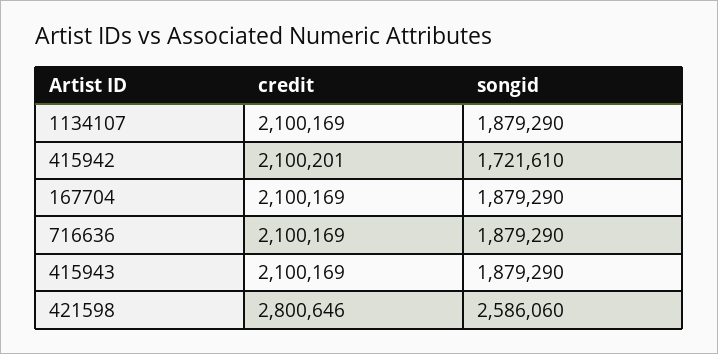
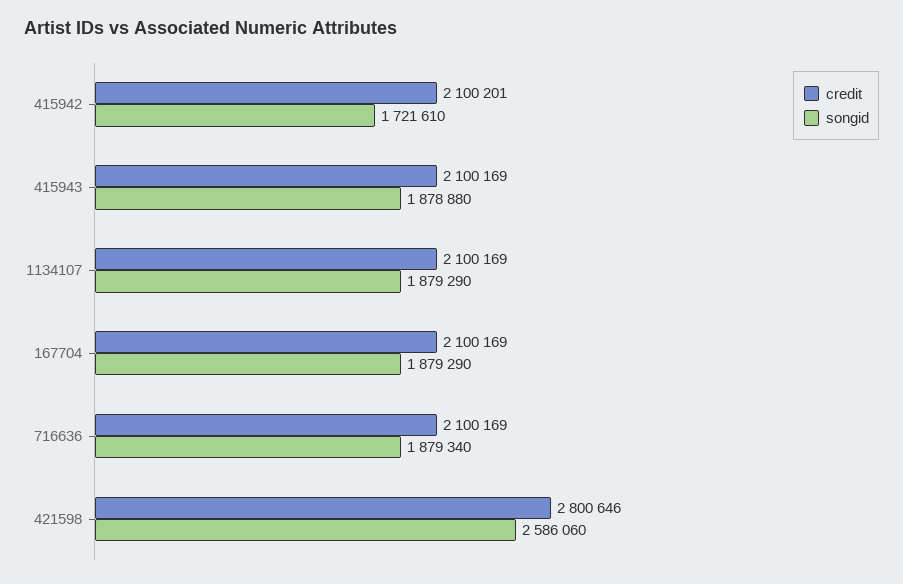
  {
    "credit": {
      "1134107": 2100169,
      "415942": 2100201,
      "167704": 2100169,
      "716636": 2100169,
      "415943": 2100169,
      "421598": 2800646
    },
    "songid": {
      "1134107": 1879290,
      "415942": 1721610,
      "167704": 1879290,
-     "716636": 1879290,
+     "716636": 1879340,
-     "415943": 1879290,
+     "415943": 1878880,
      "421598": 2586060
    }
  }

